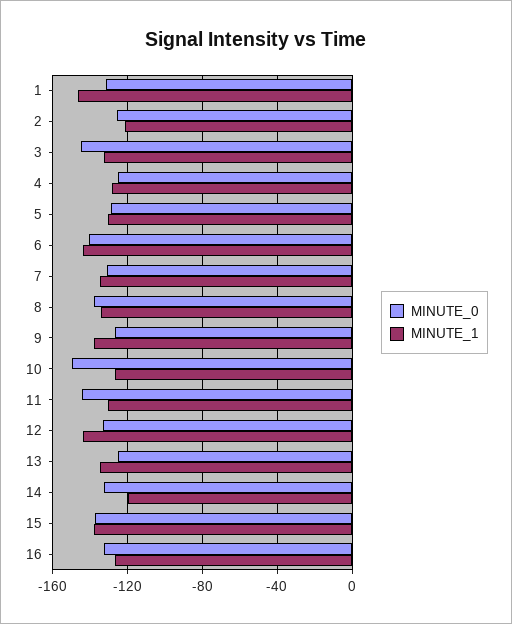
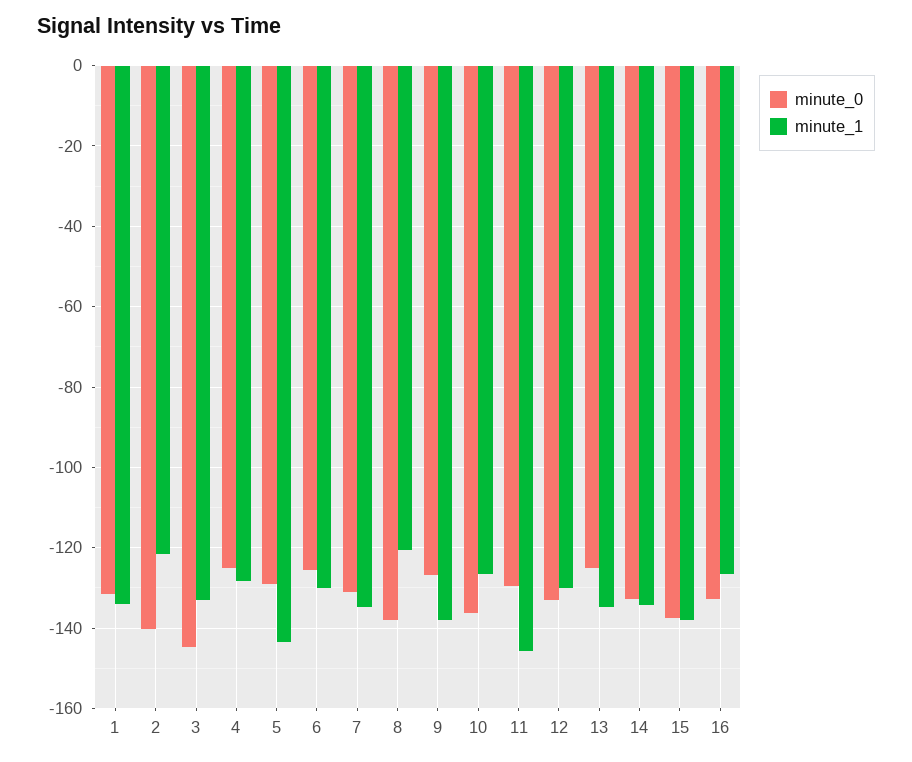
  {
    "MINUTE_0": {
      "1": -132,
-     "2": -125,
+     "2": -140,
      "3": -144,
      "4": -126,
      "5": -130,
-     "6": -140,
+     "6": -126,
      "7": -132,
      "8": -138,
      "9": -126,
-     "10": -150,
+     "10": -136,
-     "11": -145,
+     "11": -130,
      "12": -134,
      "13": -126,
      "14": -132,
      "15": -138,
      "16": -132
    },
    "MINUTE_1": {
-     "1": -145,
+     "1": -134,
      "2": -122,
      "3": -132,
      "4": -128,
-     "5": -130,
+     "5": -144,
-     "6": -145,
+     "6": -130,
      "7": -134,
-     "8": -135,
+     "8": -120,
      "9": -138,
      "10": -126,
-     "11": -130,
+     "11": -146,
-     "12": -145,
+     "12": -130,
      "13": -134,
-     "14": -120,
+     "14": -134,
      "15": -138,
      "16": -126
    }
  }

